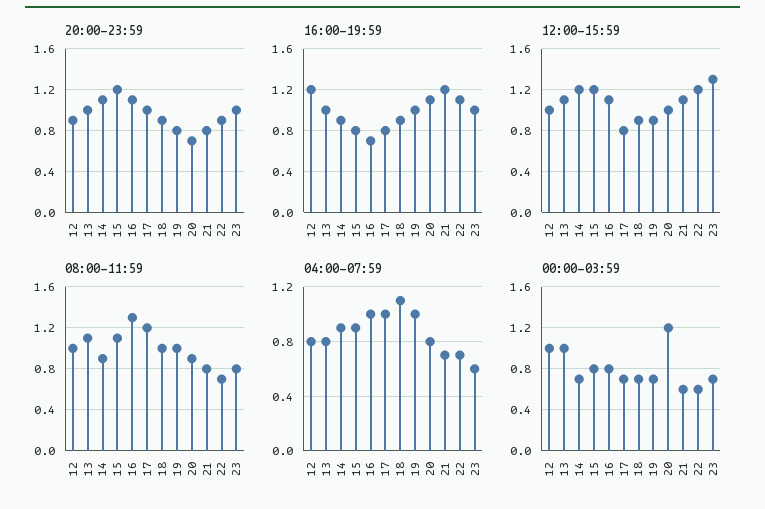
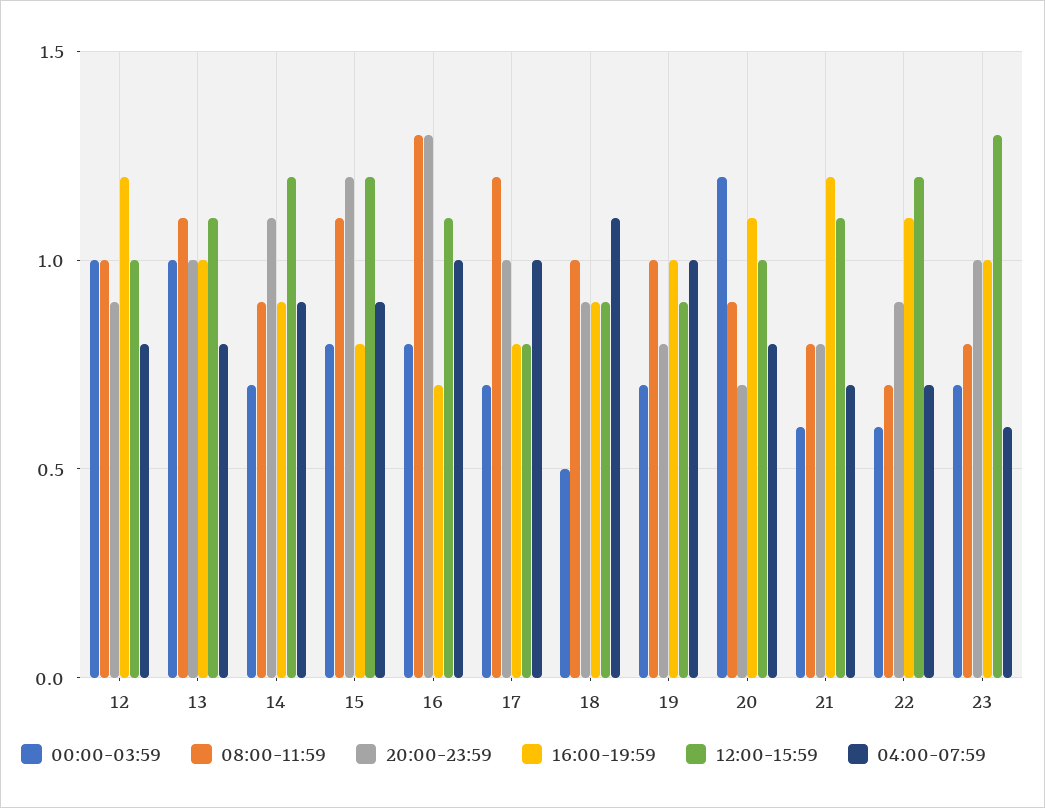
  {
    "20:00-23:59": {
      "12": 0.9,
      "13": 1,
      "14": 1.1,
      "15": 1.2,
-     "16": 1.1,
+     "16": 1.3,
      "17": 1,
      "18": 0.9,
      "19": 0.8,
      "20": 0.7,
      "21": 0.8,
      "22": 0.9,
      "23": 1
    },
    "16:00-19:59": {
      "12": 1.2,
      "13": 1,
      "14": 0.9,
      "15": 0.8,
      "16": 0.7,
      "17": 0.8,
      "18": 0.9,
      "19": 1,
      "20": 1.1,
      "21": 1.2,
      "22": 1.1,
      "23": 1
    },
    "12:00-15:59": {
      "12": 1,
      "13": 1.1,
      "14": 1.2,
      "15": 1.2,
      "16": 1.1,
      "17": 0.8,
      "18": 0.9,
      "19": 0.9,
      "20": 1,
      "21": 1.1,
      "22": 1.2,
      "23": 1.3
    },
    "08:00-11:59": {
      "12": 1,
      "13": 1.1,
      "14": 0.9,
      "15": 1.1,
      "16": 1.3,
      "17": 1.2,
      "18": 1,
      "19": 1,
      "20": 0.9,
      "21": 0.8,
      "22": 0.7,
      "23": 0.8
    },
    "04:00-07:59": {
      "12": 0.8,
      "13": 0.8,
      "14": 0.9,
      "15": 0.9,
      "16": 1,
      "17": 1,
      "18": 1.1,
      "19": 1,
      "20": 0.8,
      "21": 0.7,
      "22": 0.7,
      "23": 0.6
    },
    "00:00-03:59": {
      "12": 1,
      "13": 1,
      "14": 0.7,
      "15": 0.8,
      "16": 0.8,
      "17": 0.7,
-     "18": 0.7,
+     "18": 0.5,
      "19": 0.7,
      "20": 1.2,
      "21": 0.6,
      "22": 0.6,
      "23": 0.7
    }
  }

